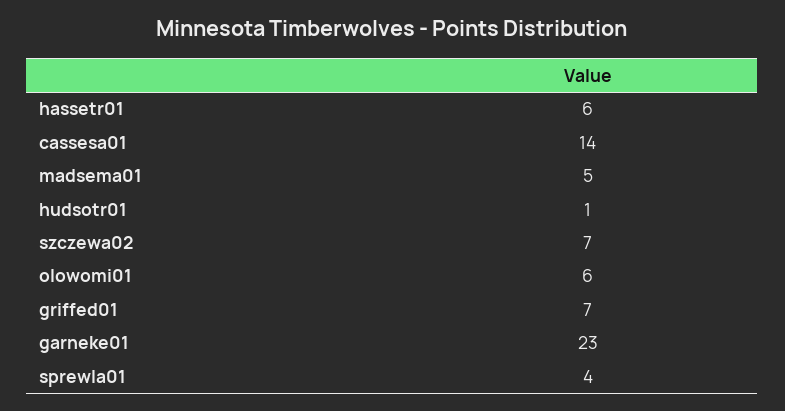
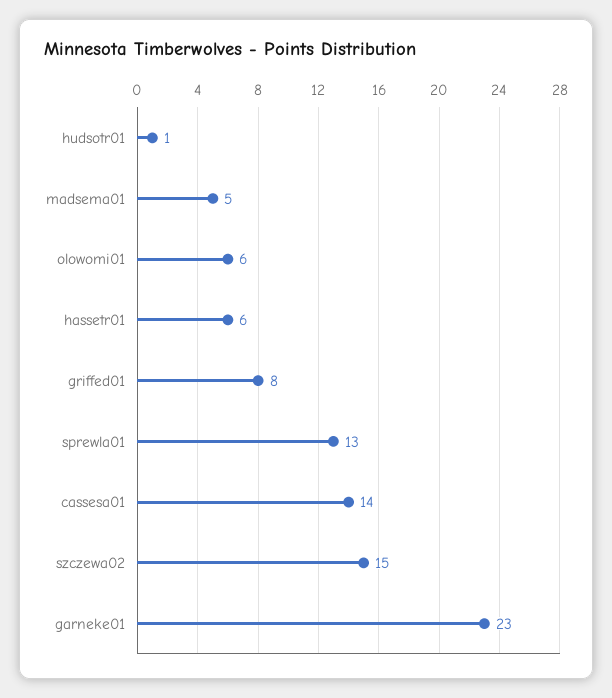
  {
    "hassetr01": 6,
    "cassesa01": 14,
    "madsema01": 5,
    "hudsotr01": 1,
-   "szczewa02": 7,
+   "szczewa02": 15,
    "olowomi01": 6,
-   "griffed01": 7,
+   "griffed01": 8,
    "garneke01": 23,
-   "sprewla01": 4
+   "sprewla01": 13
  }

